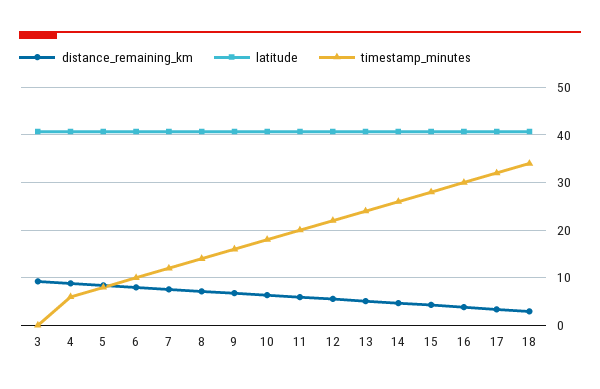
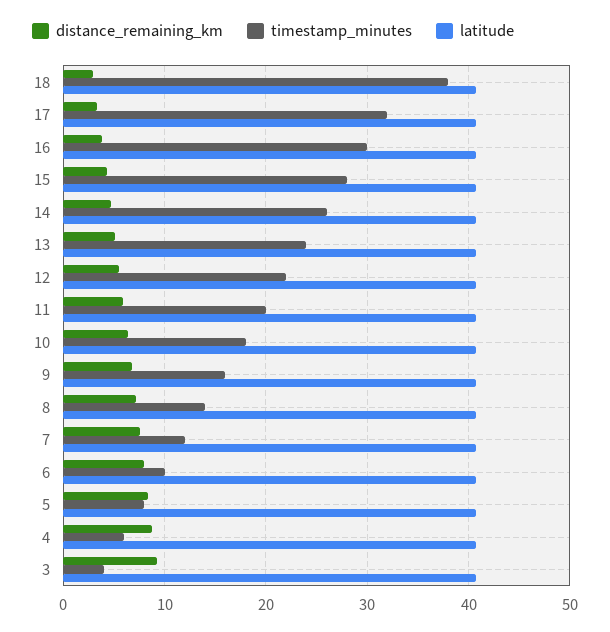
  {
    "distance_remaining_km": {
      "3": 9,
      "4": 9,
      "5": 8,
      "6": 8,
      "7": 8,
      "8": 7,
      "9": 7,
      "10": 6,
      "11": 6,
      "12": 6,
      "13": 5,
      "14": 5,
      "15": 4,
      "16": 4,
      "17": 3,
      "18": 3
    },
    "latitude": {
      "3": 41,
      "4": 41,
      "5": 41,
      "6": 41,
      "7": 41,
      "8": 41,
      "9": 41,
      "10": 41,
      "11": 41,
      "12": 41,
      "13": 41,
      "14": 41,
      "15": 41,
      "16": 41,
      "17": 41,
      "18": 41
    },
    "timestamp_minutes": {
-     "3": 0,
+     "3": 4,
      "4": 6,
      "5": 8,
      "6": 10,
      "7": 12,
      "8": 14,
      "9": 16,
      "10": 18,
      "11": 20,
      "12": 22,
      "13": 24,
      "14": 26,
      "15": 28,
      "16": 30,
      "17": 32,
-     "18": 34
+     "18": 38
    }
  }

